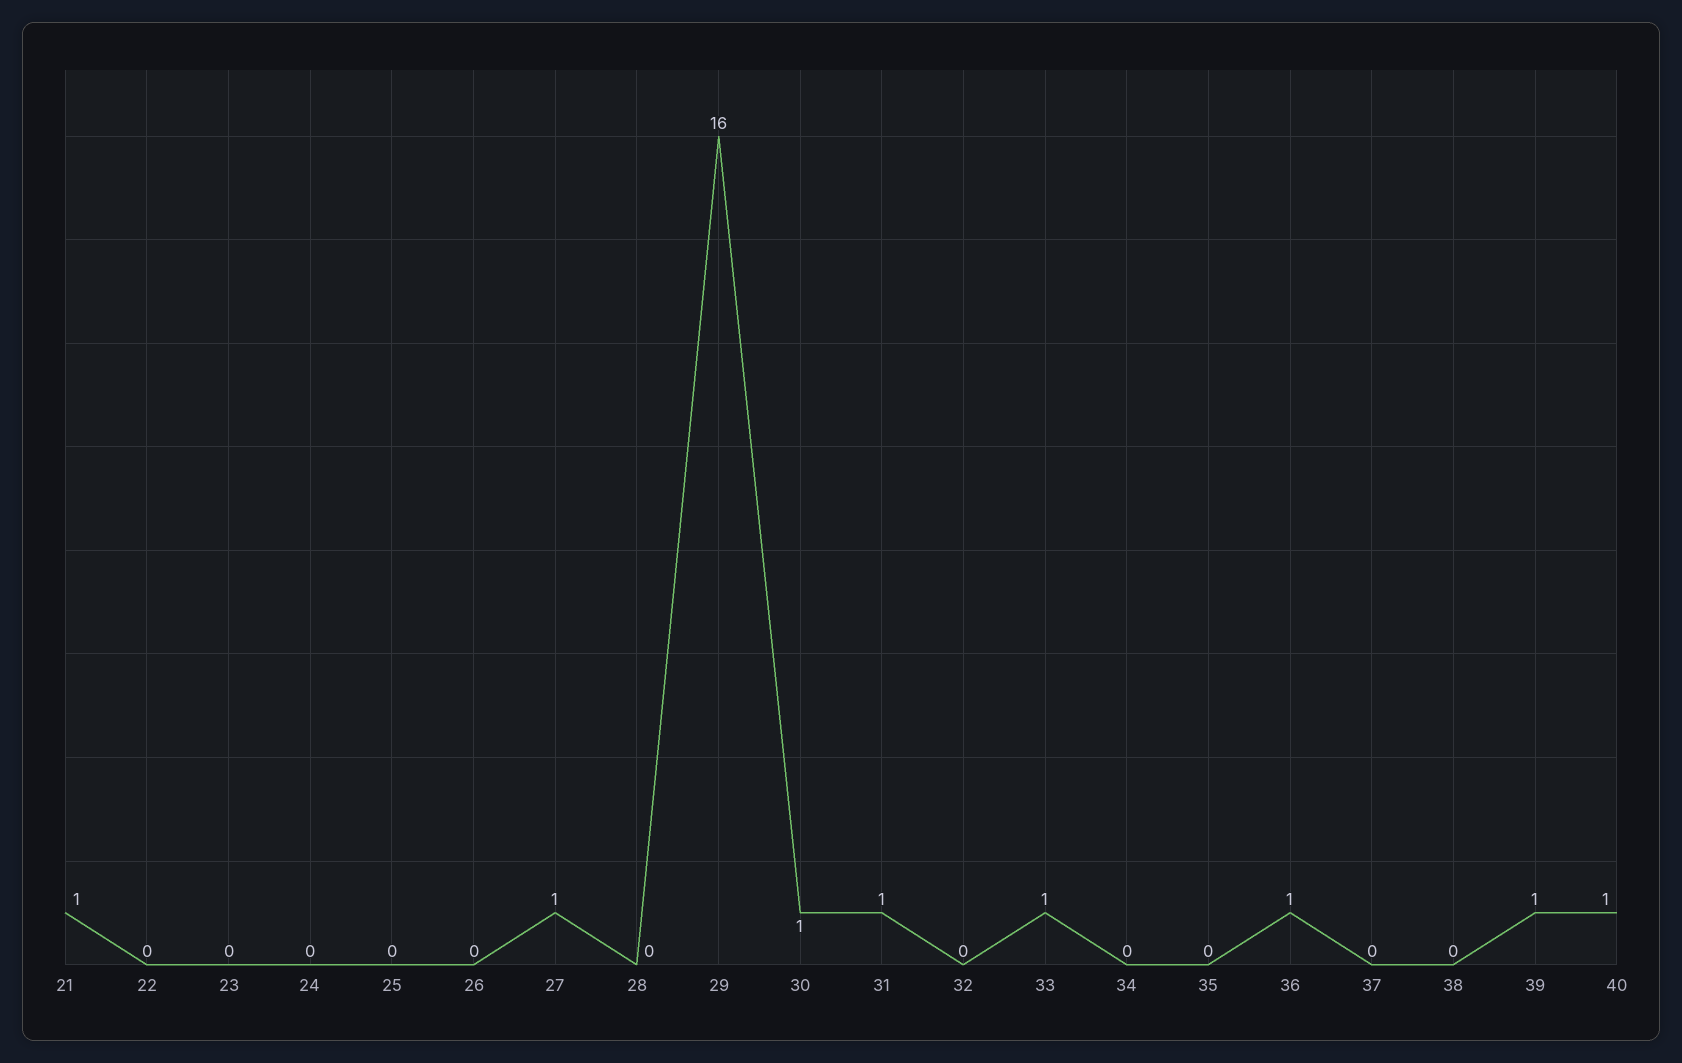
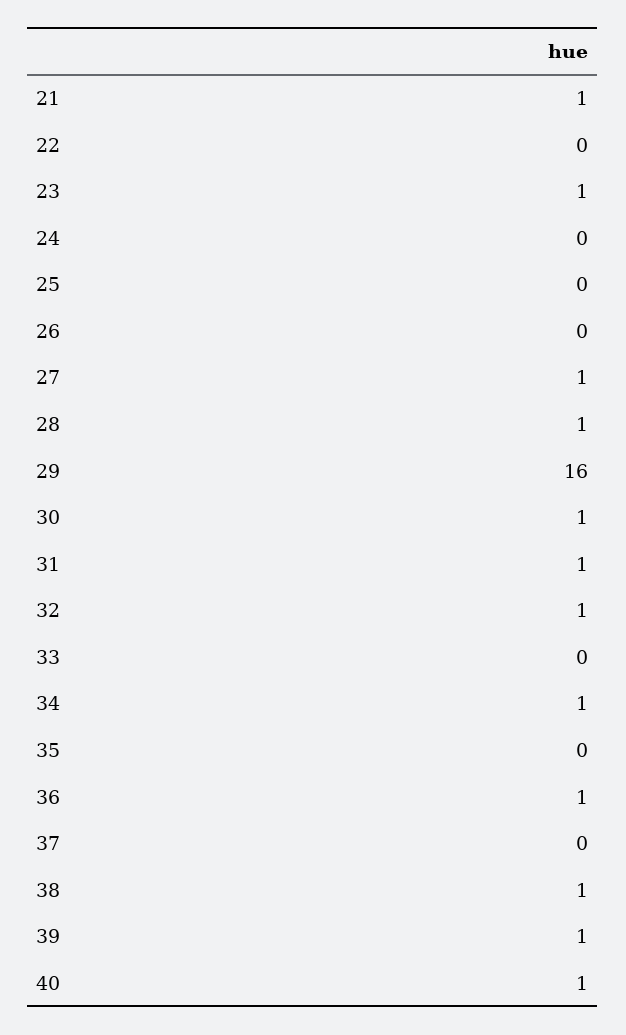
  {
    "21": 1,
    "22": 0,
-   "23": 0,
+   "23": 1,
    "24": 0,
    "25": 0,
    "26": 0,
    "27": 1,
-   "28": 0,
+   "28": 1,
    "29": 16,
    "30": 1,
    "31": 1,
-   "32": 0,
+   "32": 1,
-   "33": 1,
+   "33": 0,
-   "34": 0,
+   "34": 1,
    "35": 0,
    "36": 1,
    "37": 0,
-   "38": 0,
+   "38": 1,
    "39": 1,
    "40": 1
  }

